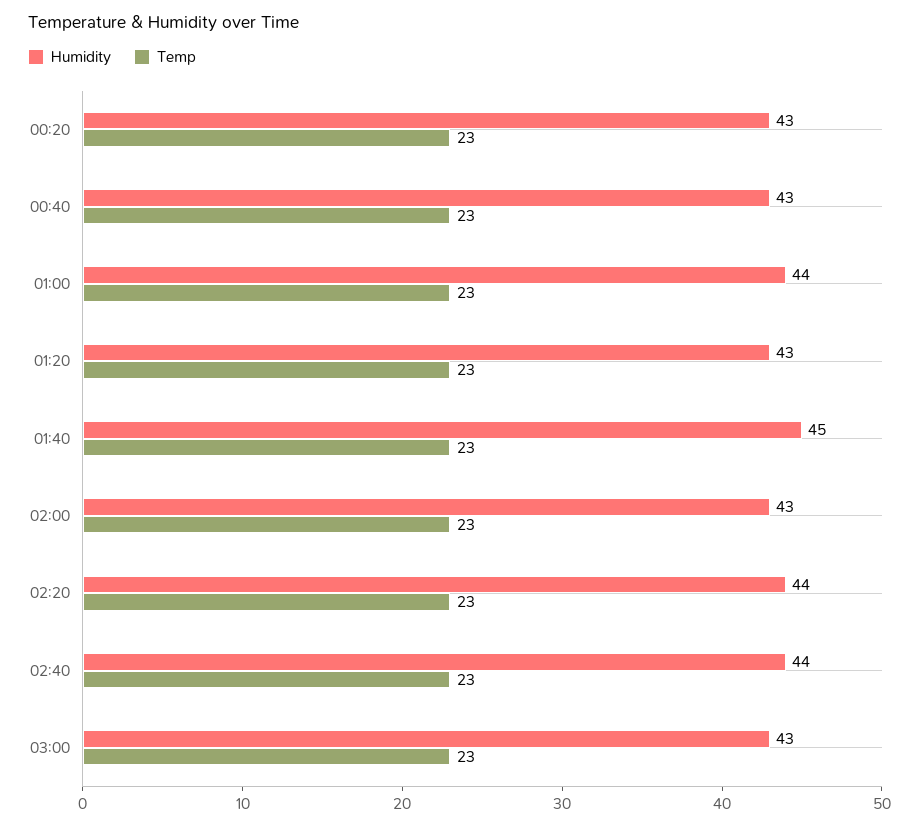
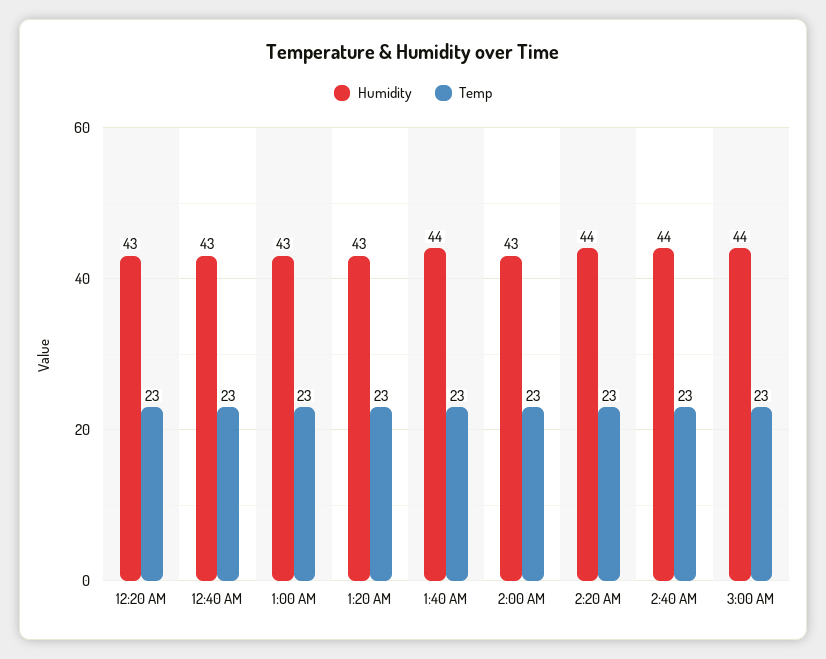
  {
    "Humidity": {
      "00:20": 43,
      "00:40": 43,
-     "01:00": 44,
+     "01:00": 43,
      "01:20": 43,
-     "01:40": 45,
+     "01:40": 44,
      "02:00": 43,
      "02:20": 44,
      "02:40": 44,
-     "03:00": 43
+     "03:00": 44
    },
    "Temp": {
      "00:20": 23,
      "00:40": 23,
      "01:00": 23,
      "01:20": 23,
      "01:40": 23,
      "02:00": 23,
      "02:20": 23,
      "02:40": 23,
      "03:00": 23
    }
  }

